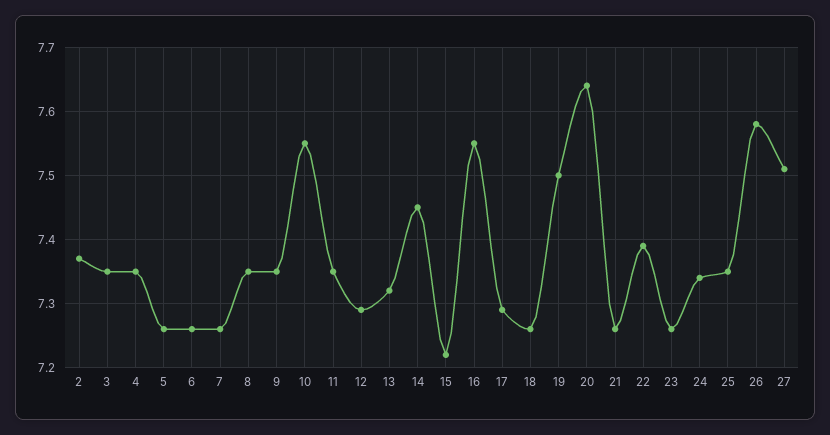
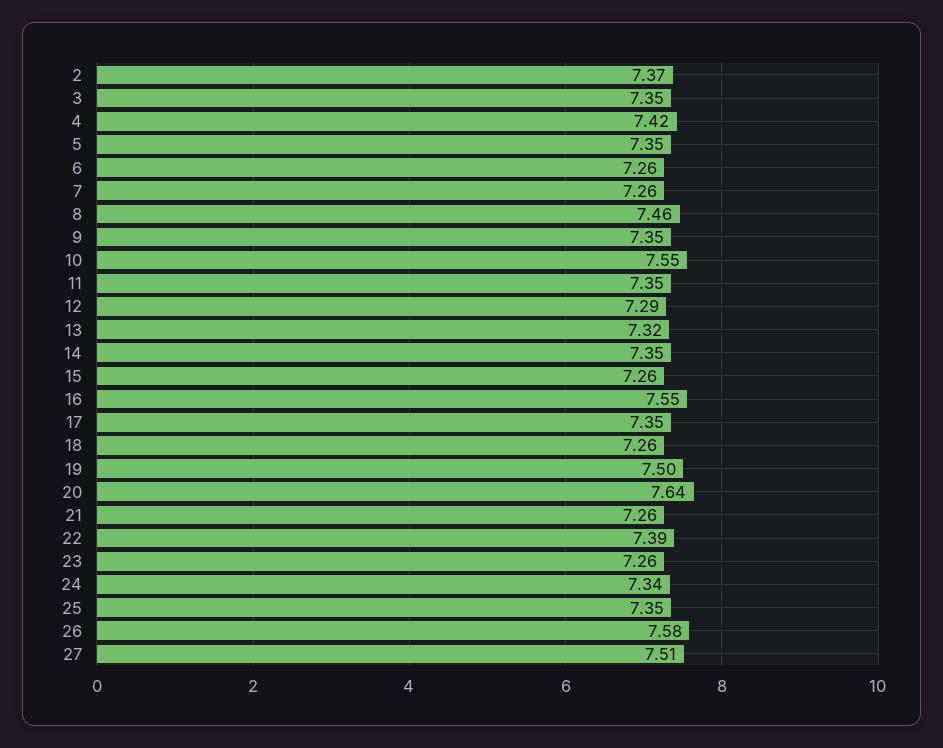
  {
    "2": 7.37,
    "3": 7.35,
-   "4": 7.35,
+   "4": 7.42,
-   "5": 7.26,
+   "5": 7.35,
    "6": 7.26,
    "7": 7.26,
-   "8": 7.35,
+   "8": 7.46,
    "9": 7.35,
    "10": 7.55,
    "11": 7.35,
    "12": 7.29,
    "13": 7.32,
-   "14": 7.45,
+   "14": 7.35,
-   "15": 7.22,
+   "15": 7.26,
    "16": 7.55,
-   "17": 7.29,
+   "17": 7.35,
    "18": 7.26,
    "19": 7.5,
    "20": 7.64,
    "21": 7.26,
    "22": 7.39,
    "23": 7.26,
    "24": 7.34,
    "25": 7.35,
    "26": 7.58,
    "27": 7.51
  }

